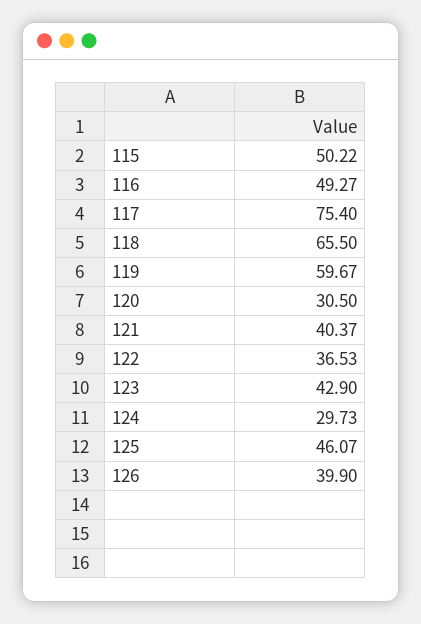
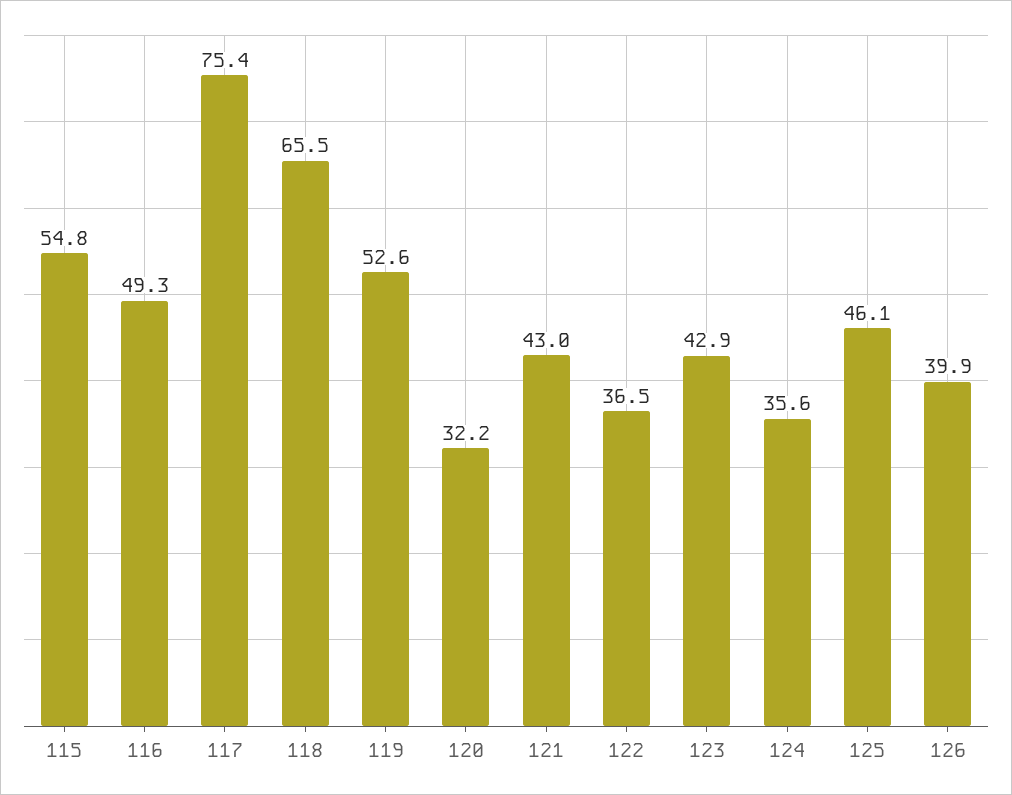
  {
-   "115": 50.22,
+   "115": 54.8,
    "116": 49.27,
    "117": 75.4,
    "118": 65.5,
-   "119": 59.67,
+   "119": 52.6,
-   "120": 30.5,
+   "120": 32.2,
-   "121": 40.37,
+   "121": 43,
    "122": 36.53,
    "123": 42.9,
-   "124": 29.73,
+   "124": 35.6,
    "125": 46.07,
    "126": 39.9
  }

